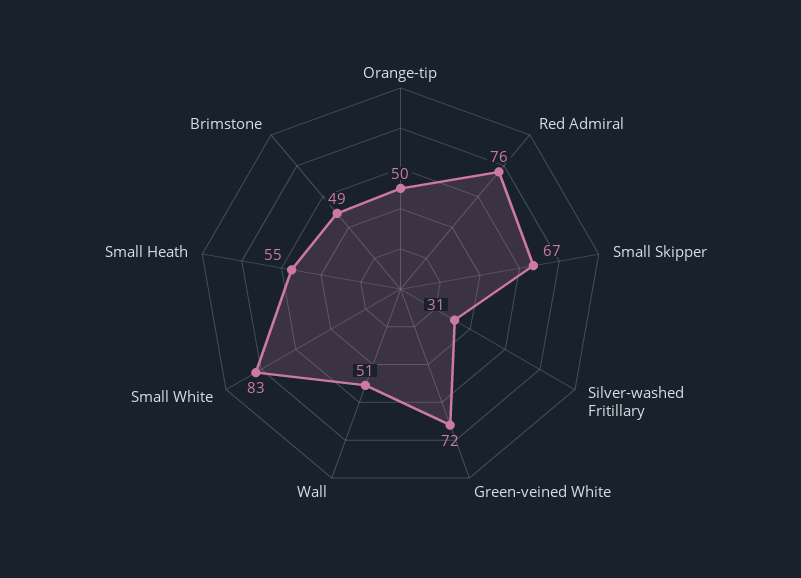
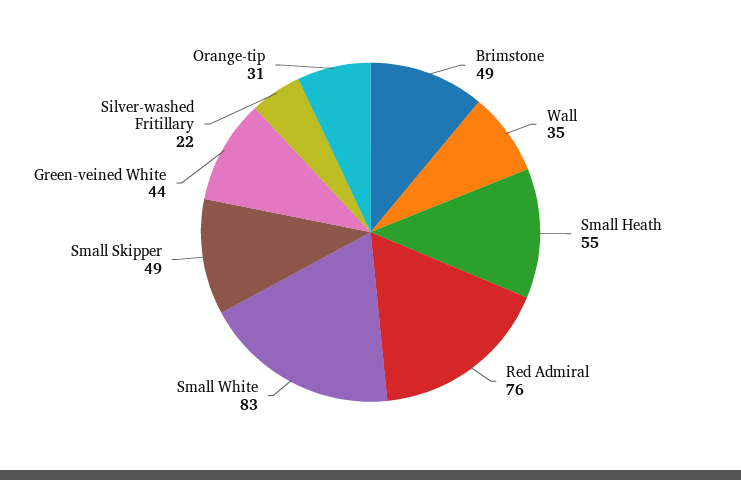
  {
-   "Orange-tip": 50,
+   "Orange-tip": 31,
    "Red Admiral": 76,
-   "Small Skipper": 67,
+   "Small Skipper": 49,
-   "Silver-washed Fritillary": 31,
+   "Silver-washed Fritillary": 22,
-   "Green-veined White": 72,
+   "Green-veined White": 44,
-   "Wall": 51,
+   "Wall": 35,
    "Small White": 83,
    "Small Heath": 55,
    "Brimstone": 49
  }

